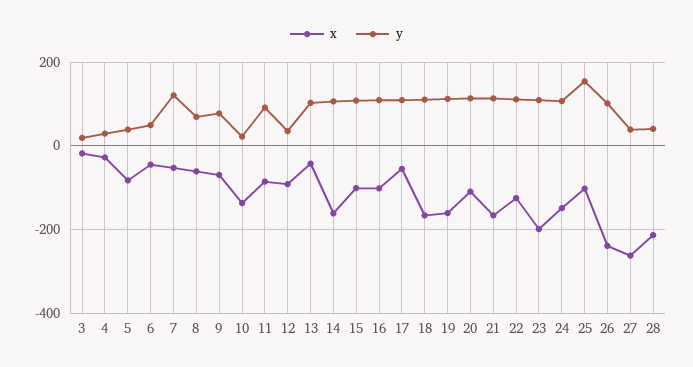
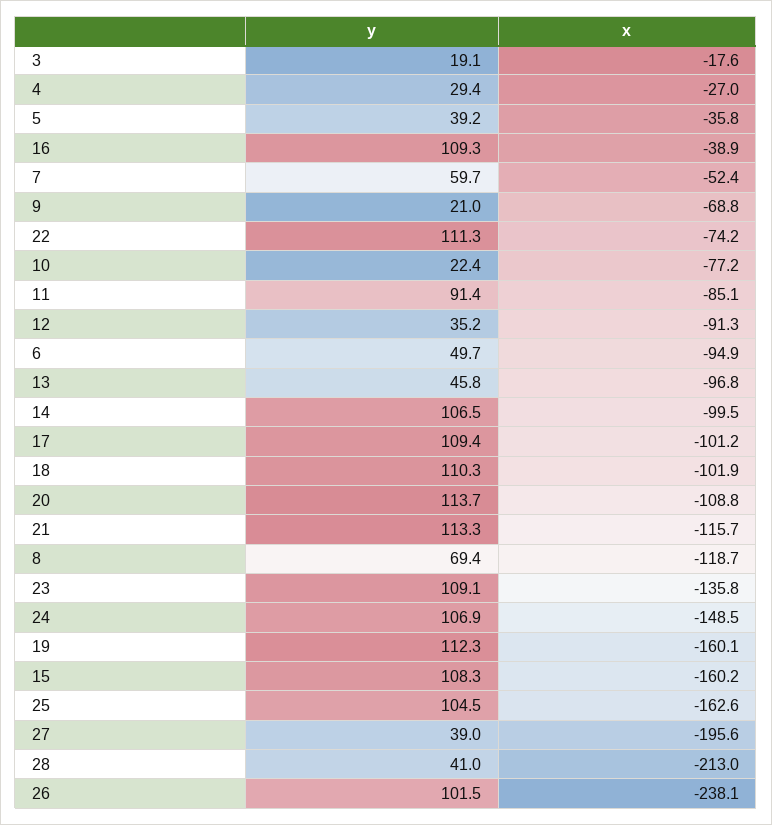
  {
    "x": {
      "3": -17.6,
      "4": -27,
-     "5": -80,
+     "5": -35.8,
-     "6": -40,
+     "6": -94.9,
      "7": -52.4,
-     "8": -60,
+     "8": -118.7,
      "9": -68.8,
-     "10": -140,
+     "10": -77.2,
      "11": -85.1,
      "12": -91.3,
-     "13": -40,
+     "13": -96.8,
-     "14": -160,
+     "14": -99.5,
-     "15": -100,
+     "15": -160.2,
-     "16": -100,
+     "16": -38.9,
-     "17": -60,
+     "17": -101.2,
-     "18": -160,
+     "18": -101.9,
      "19": -160.1,
      "20": -108.8,
-     "21": -160,
+     "21": -115.7,
-     "22": -120,
+     "22": -74.2,
-     "23": -200,
+     "23": -135.8,
      "24": -148.5,
-     "25": -100,
+     "25": -162.6,
      "26": -238.1,
-     "27": -260,
+     "27": -195.6,
      "28": -213
    },
    "y": {
      "3": 19.1,
      "4": 29.4,
      "5": 39.2,
      "6": 49.7,
-     "7": 120,
+     "7": 59.7,
      "8": 69.4,
-     "9": 80,
+     "9": 21,
      "10": 22.4,
      "11": 91.4,
      "12": 35.2,
-     "13": 100,
+     "13": 45.8,
      "14": 106.5,
      "15": 108.3,
      "16": 109.3,
      "17": 109.4,
      "18": 110.3,
      "19": 112.3,
      "20": 113.7,
      "21": 113.3,
      "22": 111.3,
      "23": 109.1,
      "24": 106.9,
-     "25": 160,
+     "25": 104.5,
      "26": 101.5,
      "27": 39,
      "28": 41
    }
  }

